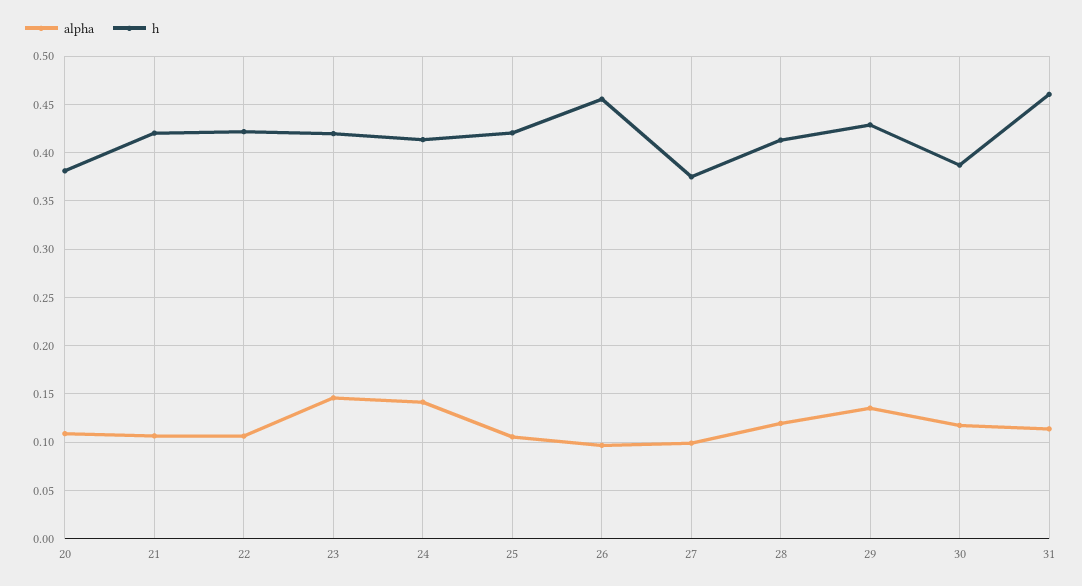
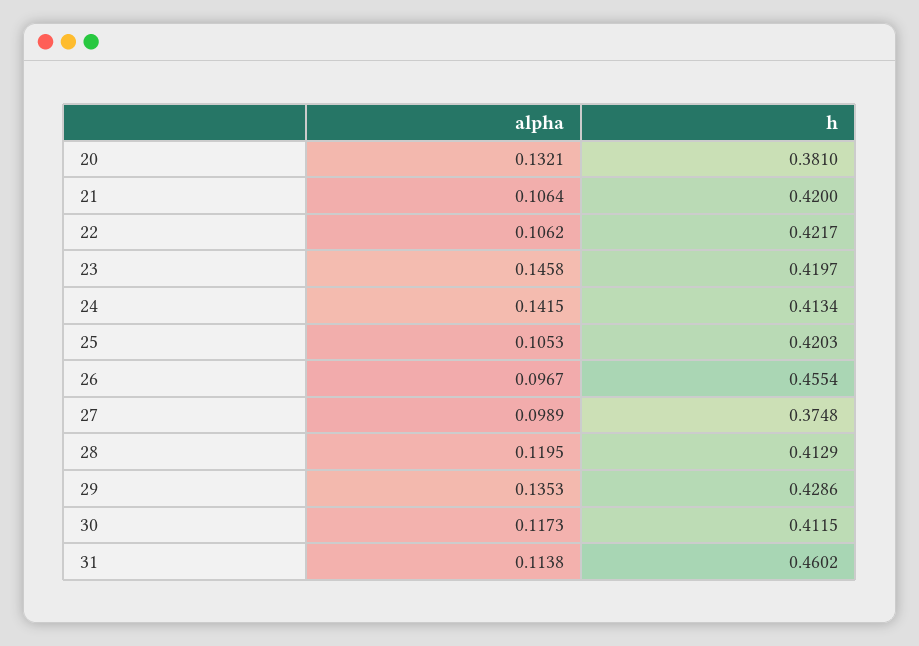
  {
    "alpha": {
-     "20": 0.11,
+     "20": 0.1321,
      "21": 0.1064,
      "22": 0.1062,
      "23": 0.1458,
      "24": 0.1415,
      "25": 0.1053,
      "26": 0.0967,
      "27": 0.0989,
      "28": 0.1195,
      "29": 0.1353,
      "30": 0.1173,
      "31": 0.1138
    },
    "h": {
      "20": 0.381,
      "21": 0.42,
      "22": 0.4217,
      "23": 0.4197,
      "24": 0.4134,
      "25": 0.4203,
      "26": 0.4554,
      "27": 0.3748,
      "28": 0.4129,
      "29": 0.4286,
-     "30": 0.39,
+     "30": 0.4115,
      "31": 0.4602
    }
  }

